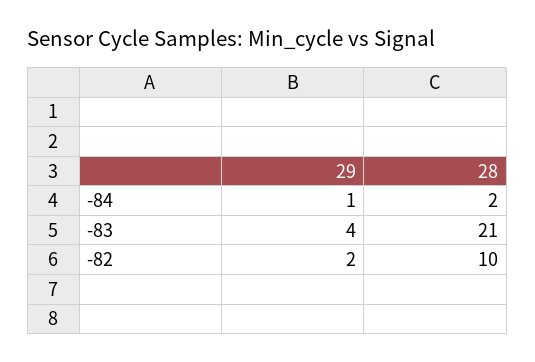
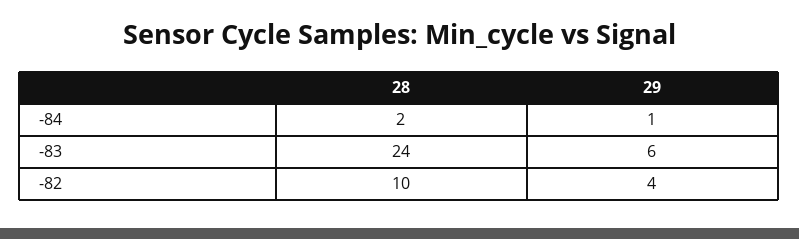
  {
    "29": {
      "-84": 1,
-     "-83": 4,
+     "-83": 6,
-     "-82": 2
+     "-82": 4
    },
    "28": {
      "-84": 2,
-     "-83": 21,
+     "-83": 24,
      "-82": 10
    }
  }

